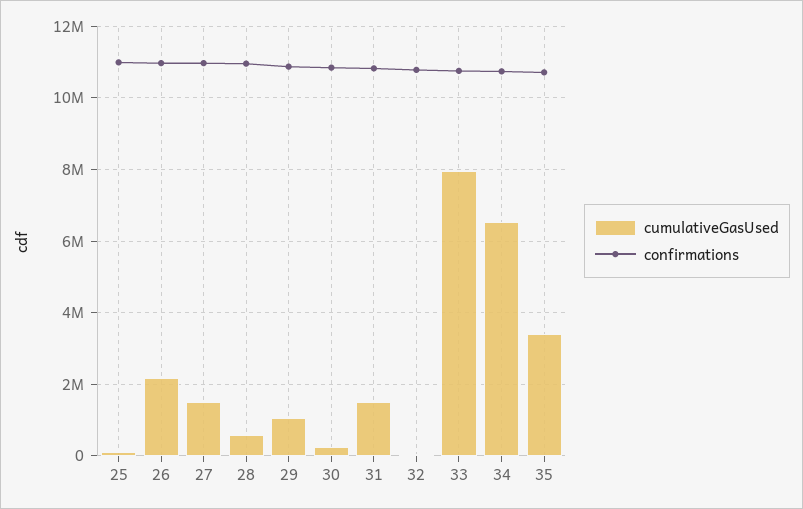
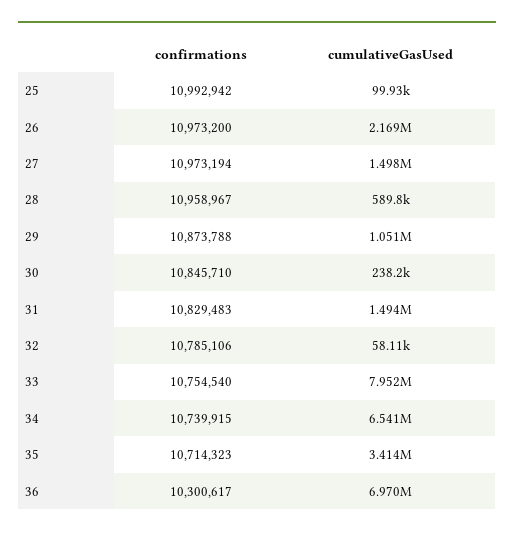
  {
    "cumulativeGasUsed": {
      "25": 99930,
      "26": 2169000,
      "27": 1498000,
      "28": 589800,
      "29": 1051000,
      "30": 238200,
      "31": 1494000,
      "32": 58110,
      "33": 7952000,
      "34": 6541000,
-     "35": 3414000
+     "35": 3414000,
+     "36": 6970000
    },
    "confirmations": {
      "25": 10992942,
      "26": 10973200,
      "27": 10973194,
      "28": 10958967,
      "29": 10873788,
      "30": 10845710,
      "31": 10829483,
      "32": 10785106,
      "33": 10754540,
      "34": 10739915,
-     "35": 10714323
+     "35": 10714323,
+     "36": 10300617
    }
  }

